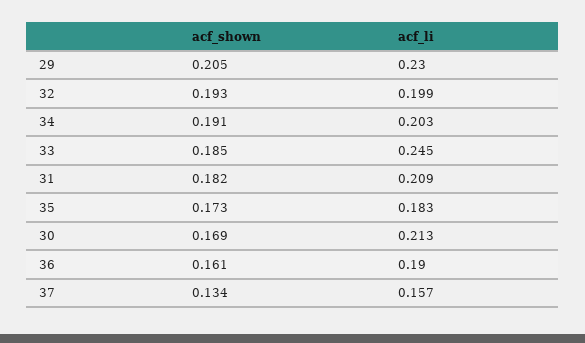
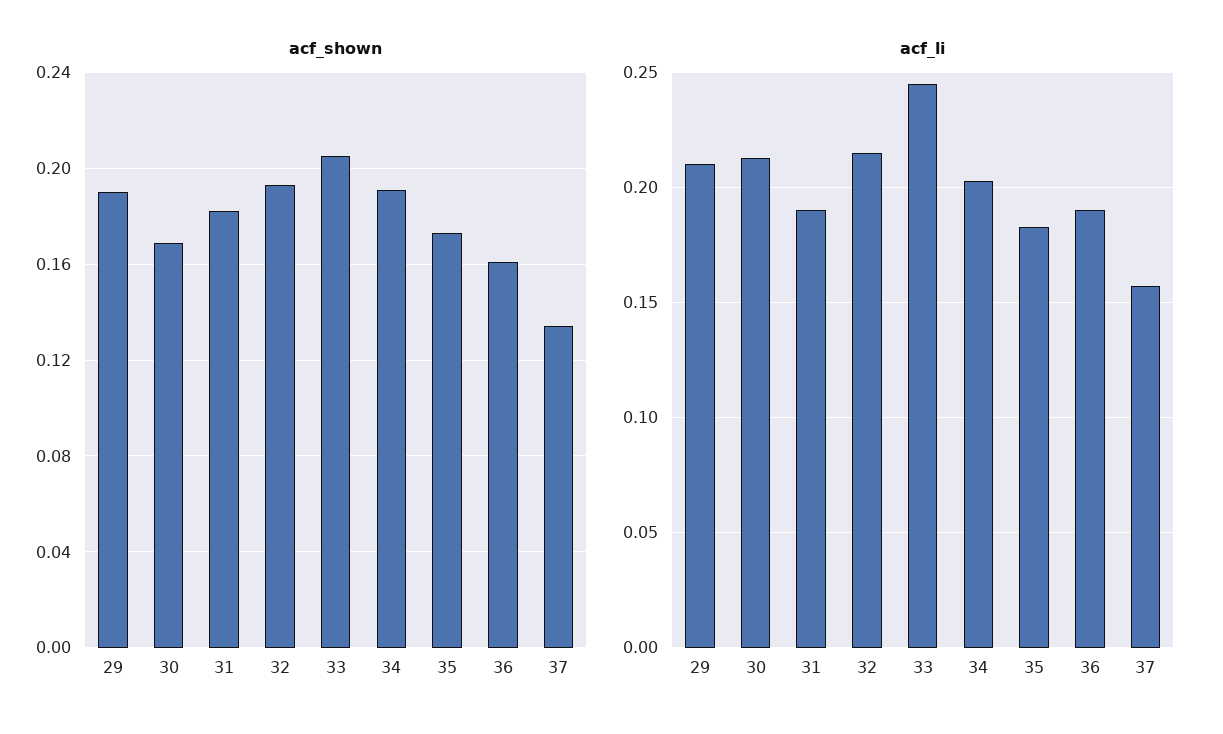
  {
    "acf_shown": {
-     "29": 0.205,
+     "29": 0.19,
      "32": 0.193,
      "34": 0.191,
-     "33": 0.185,
+     "33": 0.205,
      "31": 0.182,
      "35": 0.173,
      "30": 0.169,
      "36": 0.161,
      "37": 0.134
    },
    "acf_li": {
-     "29": 0.23,
+     "29": 0.21,
-     "32": 0.199,
+     "32": 0.215,
      "34": 0.203,
      "33": 0.245,
-     "31": 0.209,
+     "31": 0.19,
      "35": 0.183,
      "30": 0.213,
      "36": 0.19,
      "37": 0.157
    }
  }

